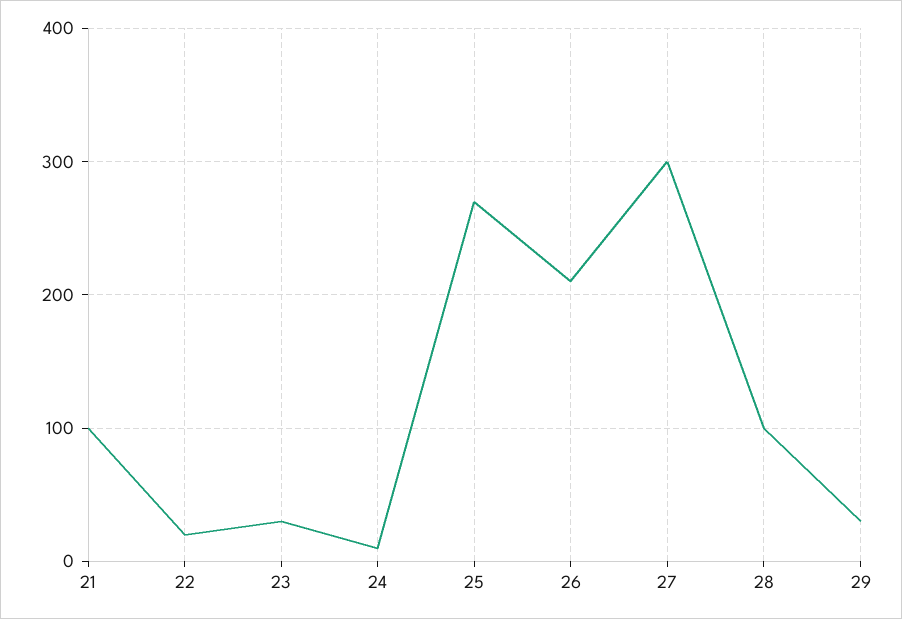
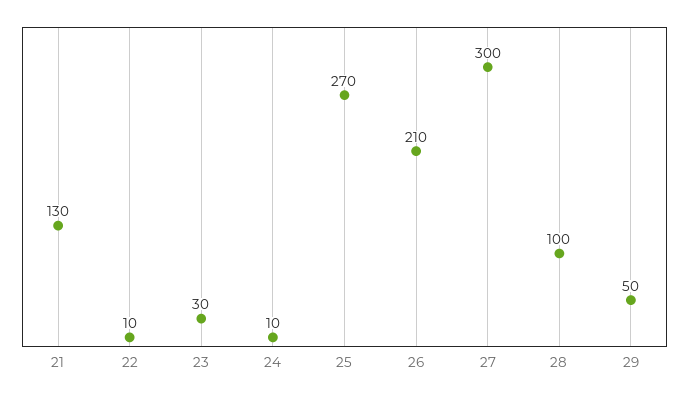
  {
-   "21": 100,
+   "21": 130,
-   "22": 20,
+   "22": 10,
    "23": 30,
    "24": 10,
    "25": 270,
    "26": 210,
    "27": 300,
    "28": 100,
-   "29": 30
+   "29": 50
  }

